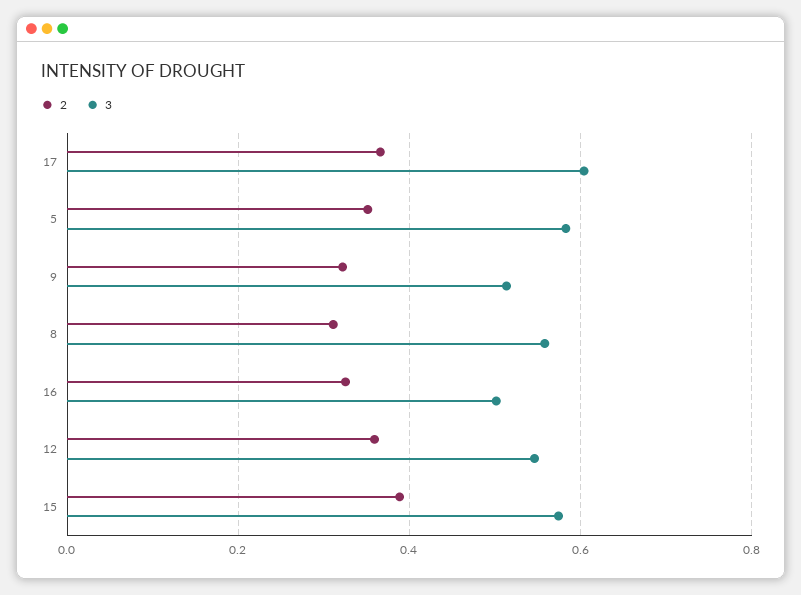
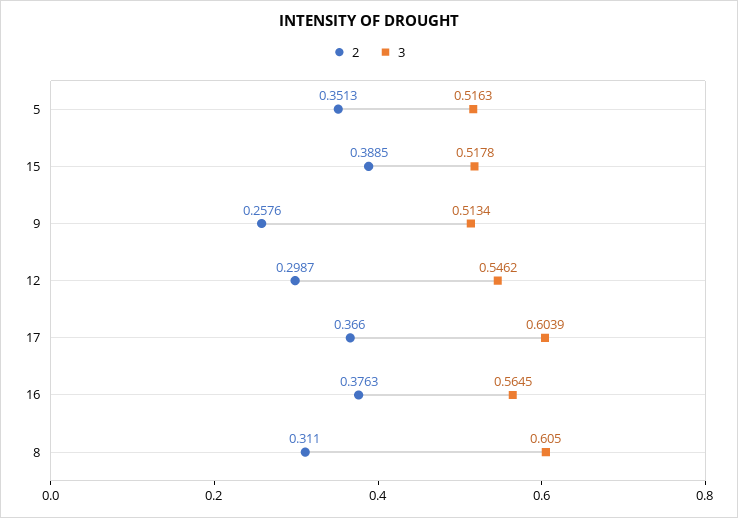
  {
    "2": {
      "17": 0.366,
      "5": 0.3513,
-     "9": 0.32,
+     "9": 0.2576,
      "8": 0.311,
-     "16": 0.32,
+     "16": 0.3763,
-     "12": 0.36,
+     "12": 0.2987,
      "15": 0.3885
    },
    "3": {
      "17": 0.6039,
-     "5": 0.58,
+     "5": 0.5163,
      "9": 0.5134,
-     "8": 0.56,
+     "8": 0.605,
-     "16": 0.5,
+     "16": 0.5645,
      "12": 0.5462,
-     "15": 0.58
+     "15": 0.5178
    }
  }

